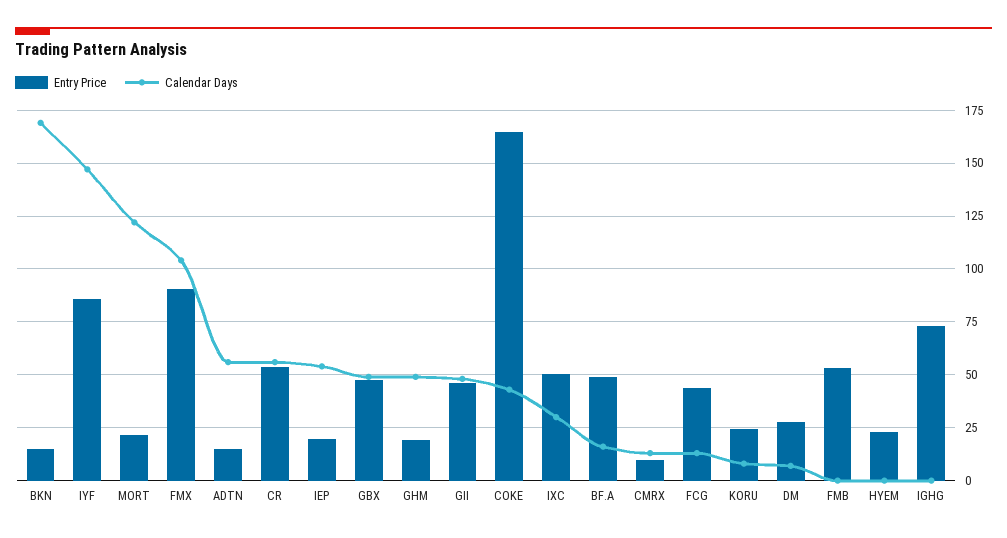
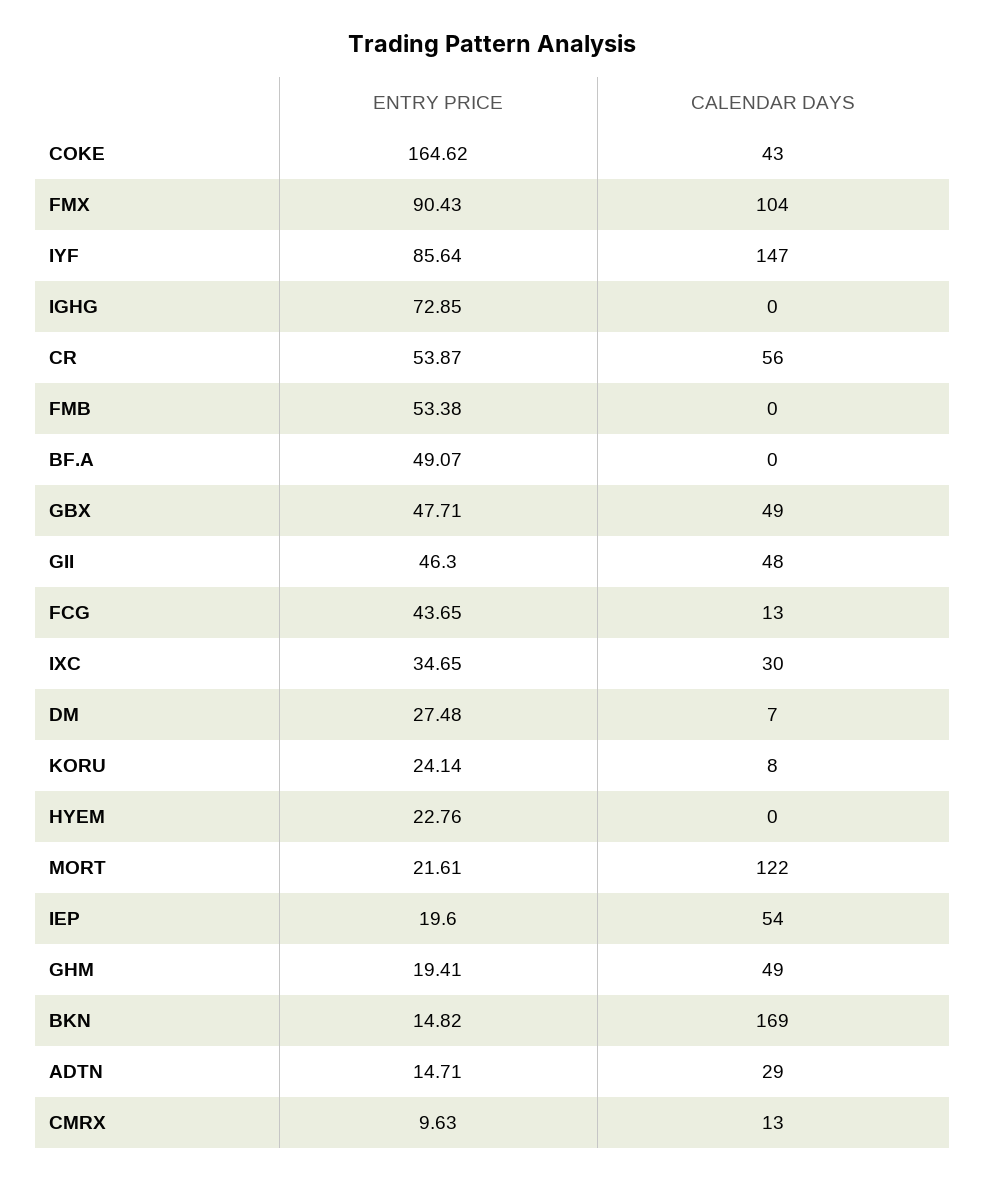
  {
    "Entry Price": {
      "BKN": 14.82,
      "IYF": 85.64,
      "MORT": 21.61,
      "FMX": 90.43,
      "ADTN": 14.71,
      "CR": 53.87,
      "IEP": 19.6,
      "GBX": 47.71,
      "GHM": 19.41,
      "GII": 46.3,
      "COKE": 164.62,
-     "IXC": 50,
+     "IXC": 34.65,
      "BF.A": 49.07,
      "CMRX": 9.63,
      "FCG": 43.65,
      "KORU": 24.14,
      "DM": 27.48,
      "FMB": 53.38,
      "HYEM": 22.76,
      "IGHG": 72.85
    },
    "Calendar Days": {
      "BKN": 169,
      "IYF": 147,
      "MORT": 122,
      "FMX": 104,
-     "ADTN": 55,
+     "ADTN": 29,
      "CR": 56,
      "IEP": 54,
      "GBX": 49,
      "GHM": 49,
      "GII": 48,
      "COKE": 43,
      "IXC": 30,
-     "BF.A": 15,
+     "BF.A": 0,
      "CMRX": 13,
      "FCG": 13,
      "KORU": 8,
      "DM": 7,
      "FMB": 0,
      "HYEM": 0,
      "IGHG": 0
    }
  }

